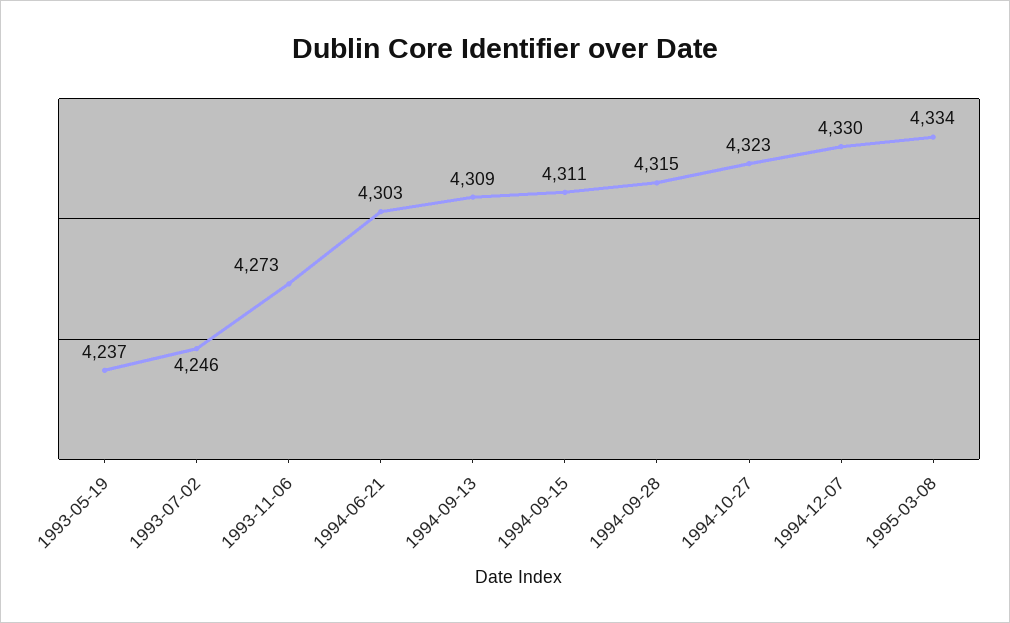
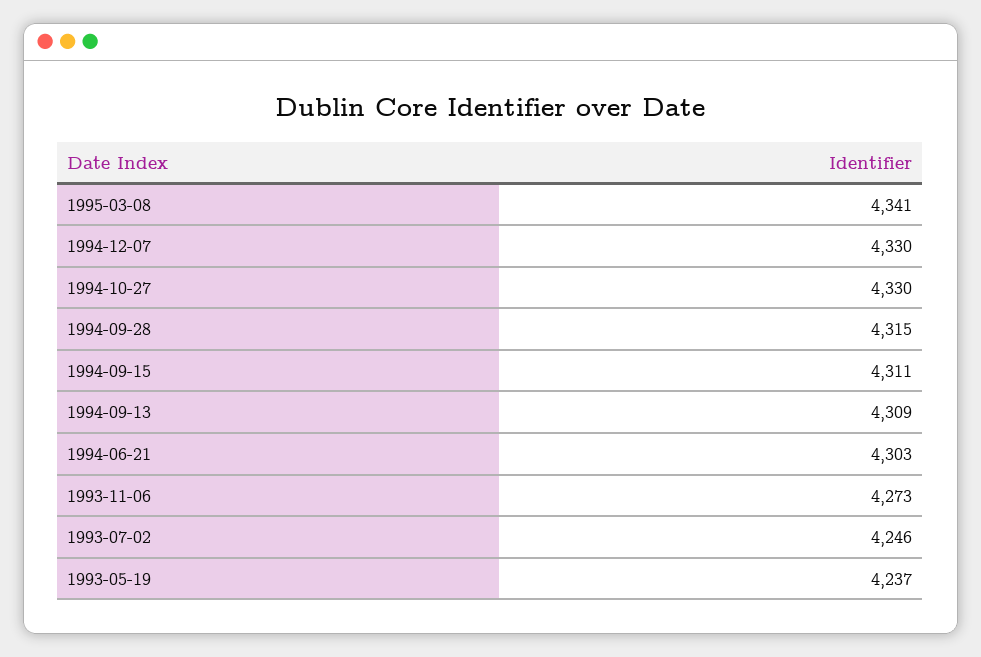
  {
    "1993-05-19": 4237,
    "1993-07-02": 4246,
    "1993-11-06": 4273,
    "1994-06-21": 4303,
    "1994-09-13": 4309,
    "1994-09-15": 4311,
    "1994-09-28": 4315,
-   "1994-10-27": 4323,
+   "1994-10-27": 4330,
    "1994-12-07": 4330,
-   "1995-03-08": 4334
+   "1995-03-08": 4341
  }

